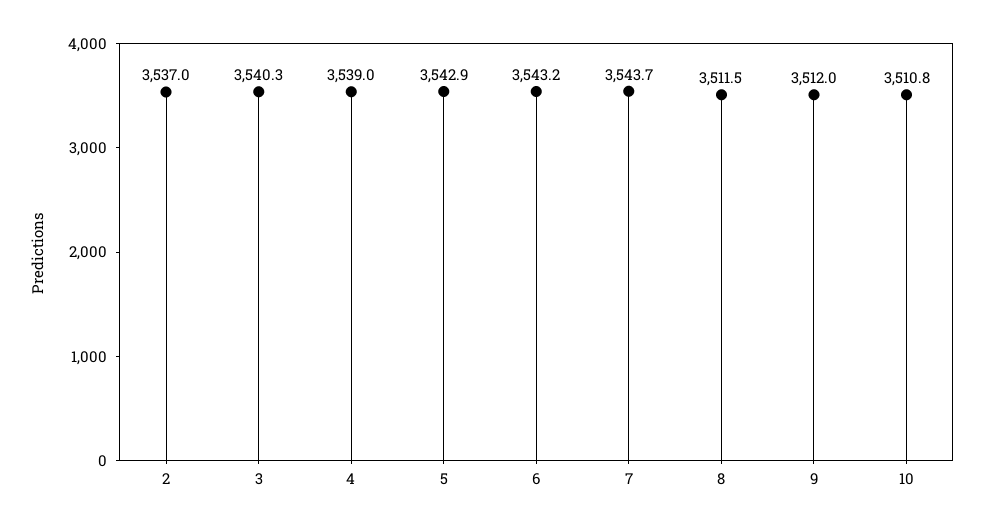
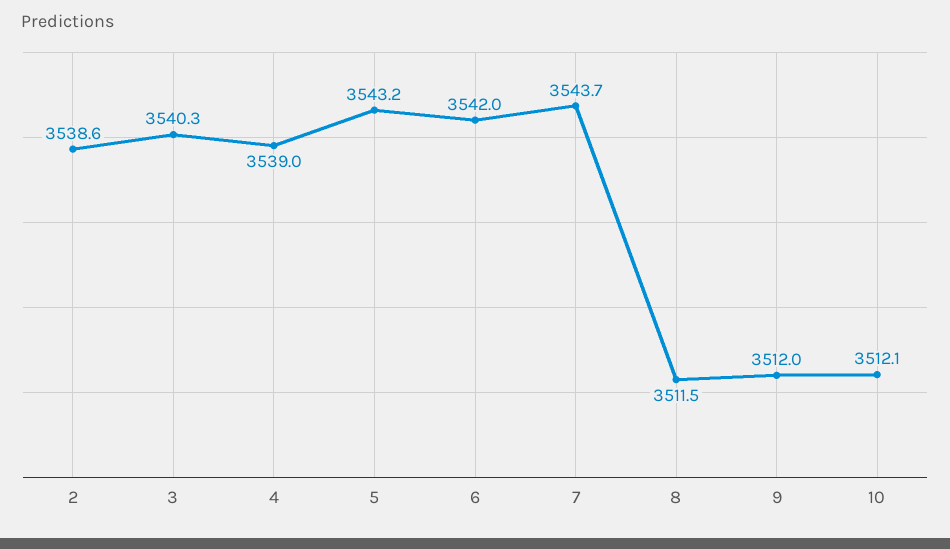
  {
-   "2": 3537,
+   "2": 3538.6,
    "3": 3540.3,
    "4": 3539,
-   "5": 3542.9,
+   "5": 3543.2,
-   "6": 3543.2,
+   "6": 3542,
    "7": 3543.7,
    "8": 3511.5,
    "9": 3512,
-   "10": 3510.8
+   "10": 3512.1
  }

